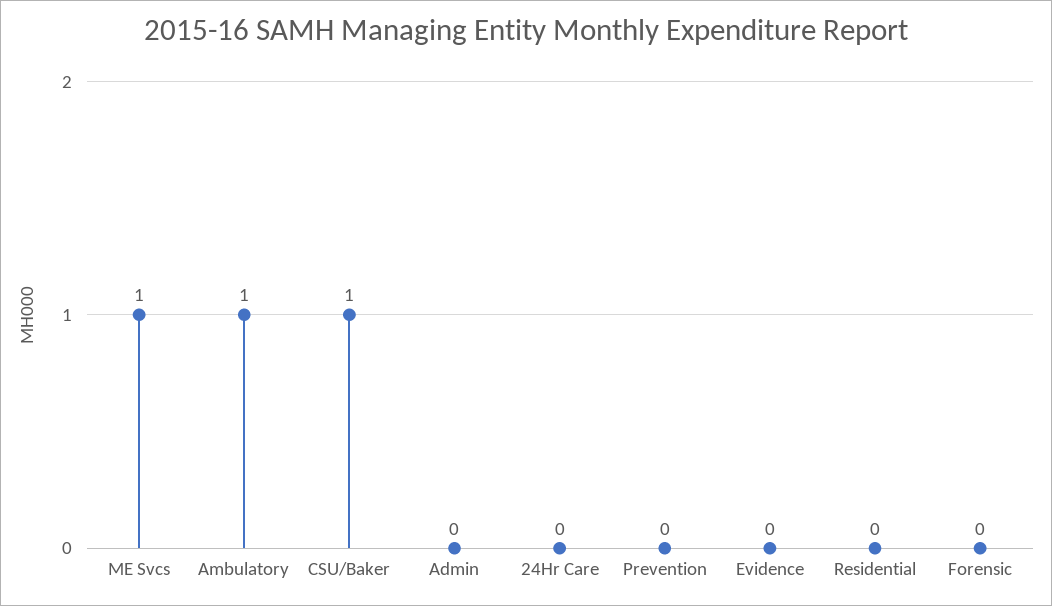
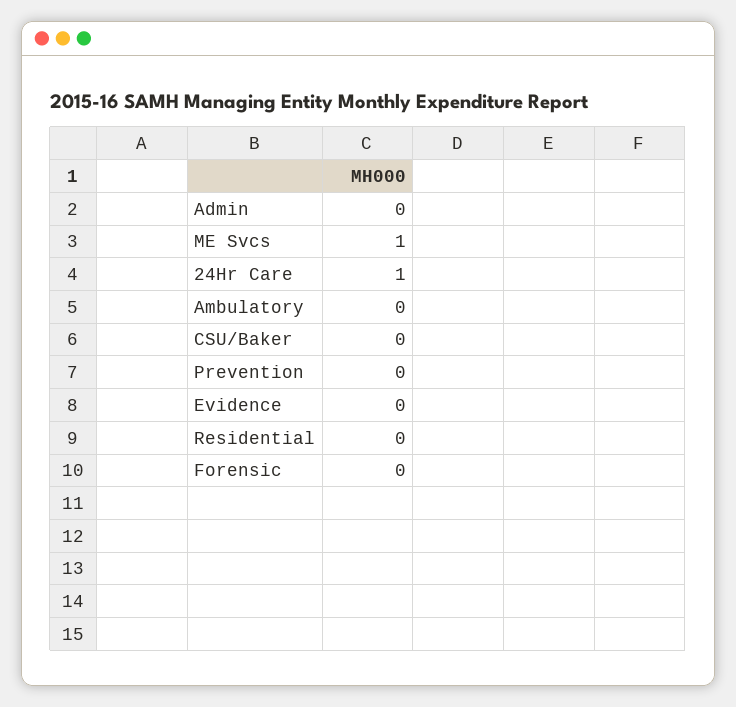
  {
    "ME Svcs": 1,
-   "Ambulatory": 1,
+   "Ambulatory": 0,
-   "CSU/Baker": 1,
+   "CSU/Baker": 0,
    "Admin": 0,
-   "24Hr Care": 0,
+   "24Hr Care": 1,
    "Prevention": 0,
    "Evidence": 0,
    "Residential": 0,
    "Forensic": 0
  }

